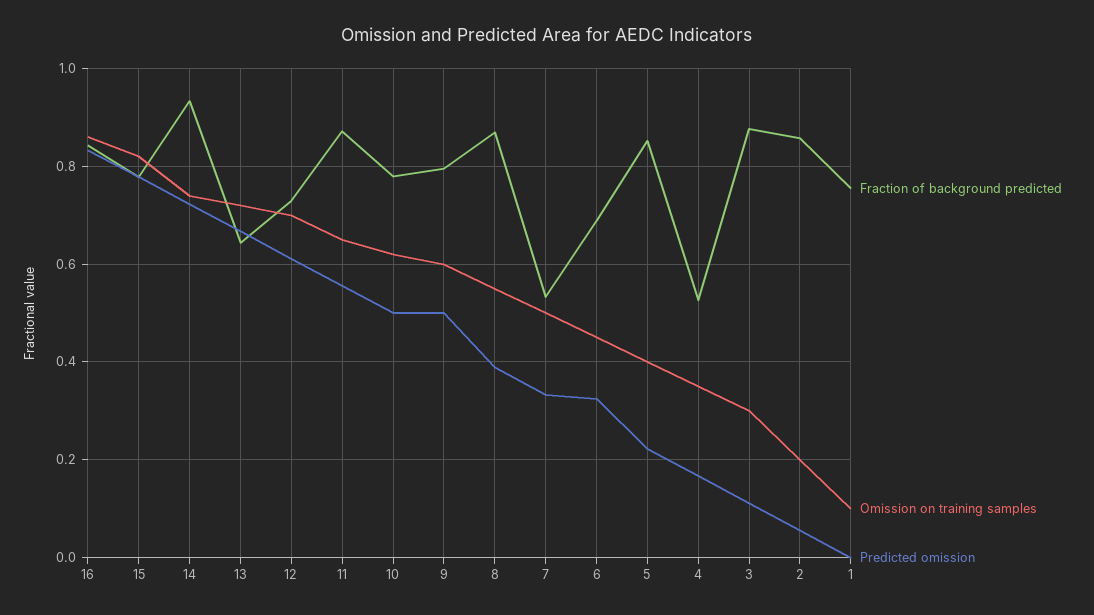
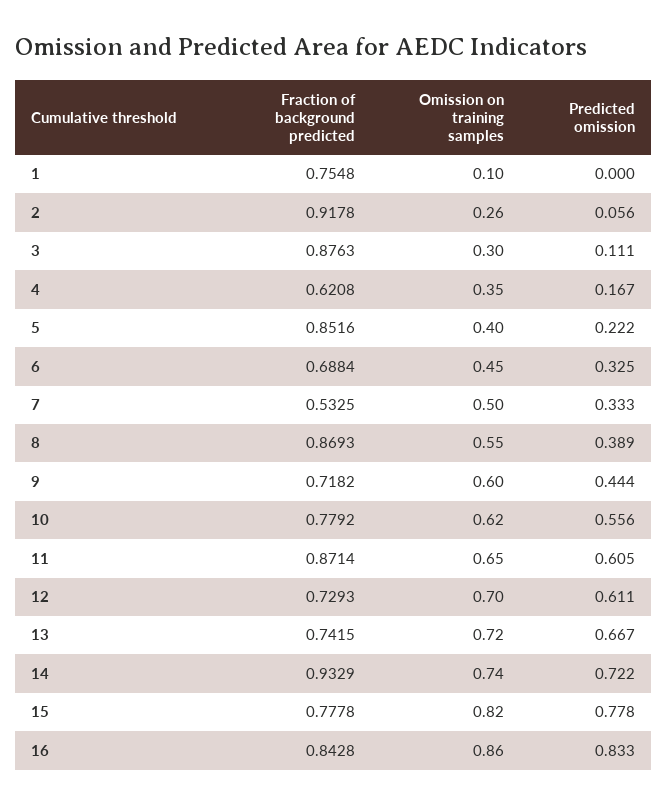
  {
    "Fraction of background predicted": {
      "16": 0.8428,
      "15": 0.7778,
      "14": 0.9329,
-     "13": 0.64,
+     "13": 0.7415,
      "12": 0.7293,
      "11": 0.8714,
      "10": 0.7792,
-     "9": 0.8,
+     "9": 0.7182,
      "8": 0.8693,
      "7": 0.5325,
      "6": 0.6884,
      "5": 0.8516,
-     "4": 0.52,
+     "4": 0.6208,
      "3": 0.8763,
-     "2": 0.86,
+     "2": 0.9178,
      "1": 0.7548
    },
    "Omission on training samples": {
      "16": 0.86,
      "15": 0.82,
      "14": 0.74,
      "13": 0.72,
      "12": 0.7,
      "11": 0.65,
      "10": 0.62,
      "9": 0.6,
      "8": 0.55,
      "7": 0.5,
      "6": 0.45,
      "5": 0.4,
      "4": 0.35,
      "3": 0.3,
-     "2": 0.2,
+     "2": 0.26,
      "1": 0.1
    },
    "Predicted omission": {
      "16": 0.833,
      "15": 0.778,
      "14": 0.722,
      "13": 0.667,
      "12": 0.611,
-     "11": 0.56,
+     "11": 0.605,
-     "10": 0.5,
+     "10": 0.556,
-     "9": 0.5,
+     "9": 0.444,
      "8": 0.389,
      "7": 0.333,
      "6": 0.325,
      "5": 0.222,
      "4": 0.167,
      "3": 0.111,
      "2": 0.056,
      "1": 0
    }
  }

